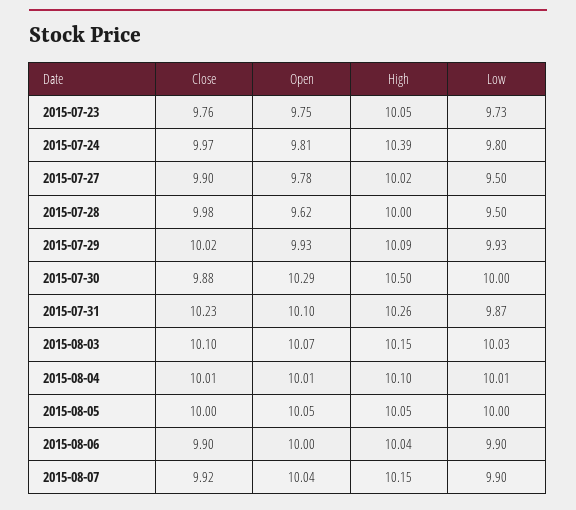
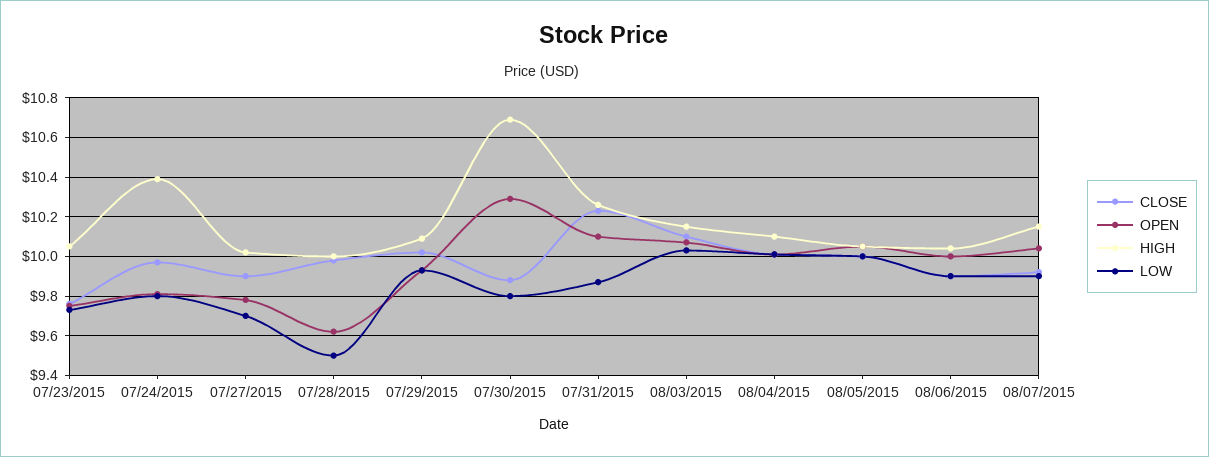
  {
    "Close": {
      "2015-07-23": 9.76,
      "2015-07-24": 9.97,
      "2015-07-27": 9.9,
      "2015-07-28": 9.98,
      "2015-07-29": 10.02,
      "2015-07-30": 9.88,
      "2015-07-31": 10.23,
      "2015-08-03": 10.1,
      "2015-08-04": 10.01,
      "2015-08-05": 10,
      "2015-08-06": 9.9,
      "2015-08-07": 9.92
    },
    "Open": {
      "2015-07-23": 9.75,
      "2015-07-24": 9.81,
      "2015-07-27": 9.78,
      "2015-07-28": 9.62,
      "2015-07-29": 9.93,
      "2015-07-30": 10.29,
      "2015-07-31": 10.1,
      "2015-08-03": 10.07,
      "2015-08-04": 10.01,
      "2015-08-05": 10.05,
      "2015-08-06": 10,
      "2015-08-07": 10.04
    },
    "High": {
      "2015-07-23": 10.05,
      "2015-07-24": 10.39,
      "2015-07-27": 10.02,
      "2015-07-28": 10,
      "2015-07-29": 10.09,
-     "2015-07-30": 10.5,
+     "2015-07-30": 10.7,
      "2015-07-31": 10.26,
      "2015-08-03": 10.15,
      "2015-08-04": 10.1,
      "2015-08-05": 10.05,
      "2015-08-06": 10.04,
      "2015-08-07": 10.15
    },
    "Low": {
      "2015-07-23": 9.73,
      "2015-07-24": 9.8,
-     "2015-07-27": 9.5,
+     "2015-07-27": 9.7,
      "2015-07-28": 9.5,
      "2015-07-29": 9.93,
-     "2015-07-30": 10,
+     "2015-07-30": 9.8,
      "2015-07-31": 9.87,
      "2015-08-03": 10.03,
      "2015-08-04": 10.01,
      "2015-08-05": 10,
      "2015-08-06": 9.9,
      "2015-08-07": 9.9
    }
  }

